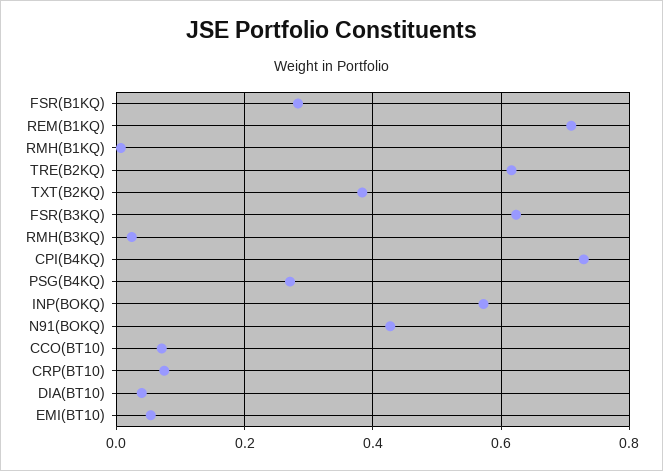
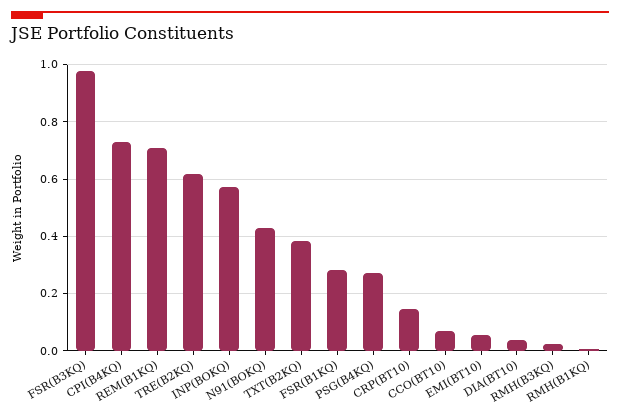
  {
    "FSR(B1KQ)": 0.28,
    "REM(B1KQ)": 0.7,
    "RMH(B1KQ)": 0,
    "TRE(B2KQ)": 0.62,
    "TXT(B2KQ)": 0.38,
-   "FSR(B3KQ)": 0.62,
+   "FSR(B3KQ)": 0.975,
    "RMH(B3KQ)": 0.02,
    "CPI(B4KQ)": 0.72,
    "PSG(B4KQ)": 0.28,
    "INP(BOKQ)": 0.58,
    "N91(BOKQ)": 0.42,
    "CCO(BT10)": 0.08,
-   "CRP(BT10)": 0.08,
+   "CRP(BT10)": 0.15,
    "DIA(BT10)": 0.04,
    "EMI(BT10)": 0.06
  }

